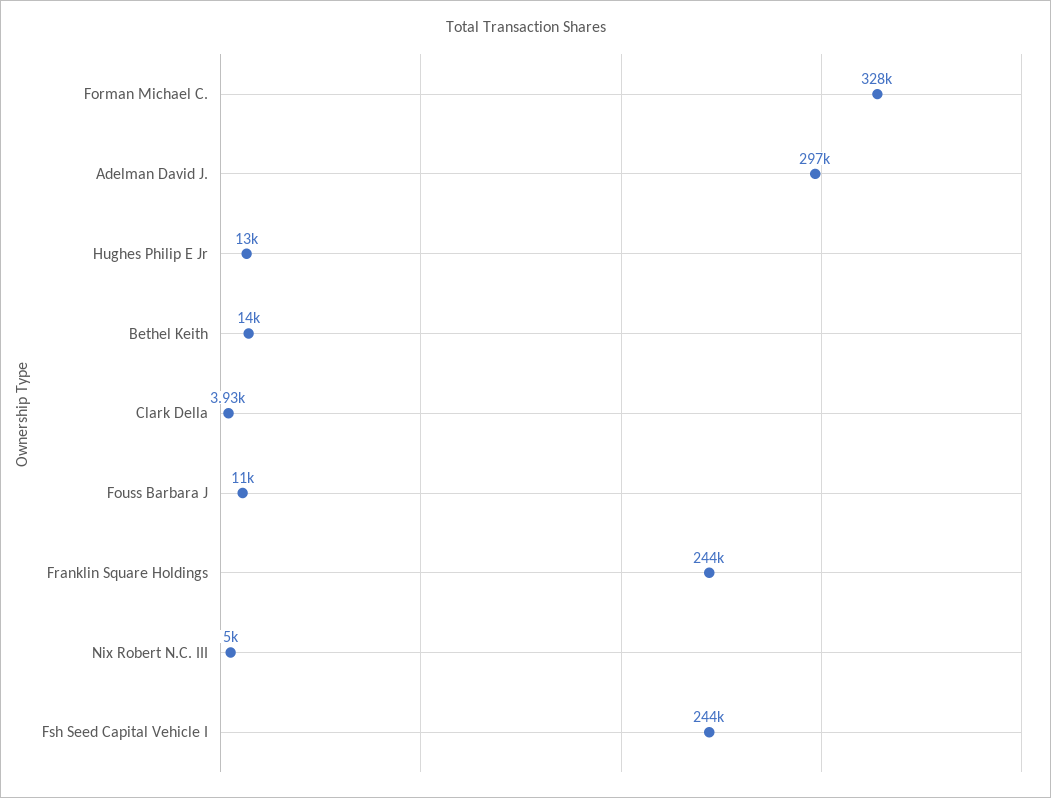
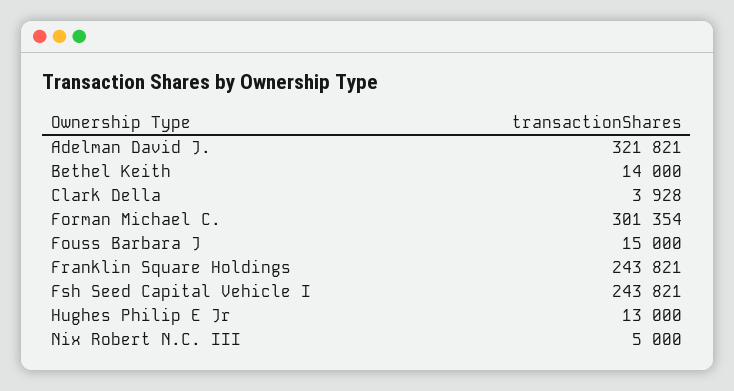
  {
-   "Forman Michael C.": 328000,
+   "Forman Michael C.": 301354,
-   "Adelman David J.": 297000,
+   "Adelman David J.": 321821,
    "Hughes Philip E Jr": 13000,
    "Bethel Keith": 14000,
    "Clark Della": 3928,
-   "Fouss Barbara J": 11000,
+   "Fouss Barbara J": 15000,
    "Franklin Square Holdings": 243821,
    "Nix Robert N.C. III": 5000,
    "Fsh Seed Capital Vehicle I": 243821
  }

